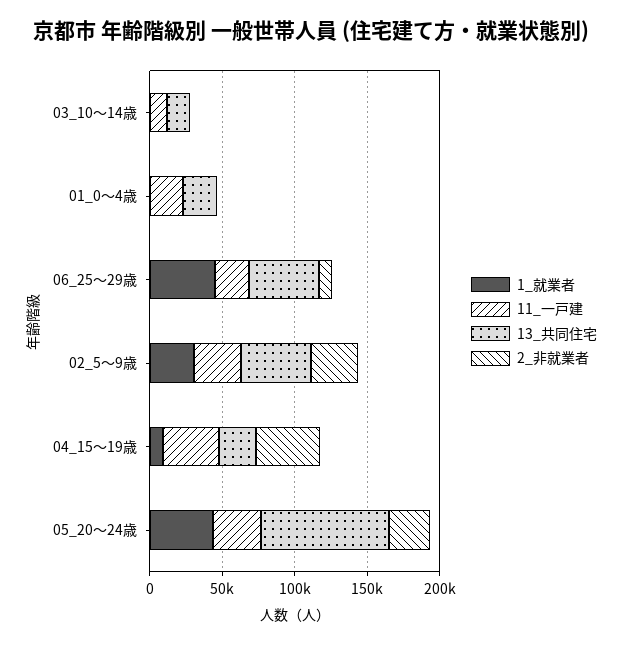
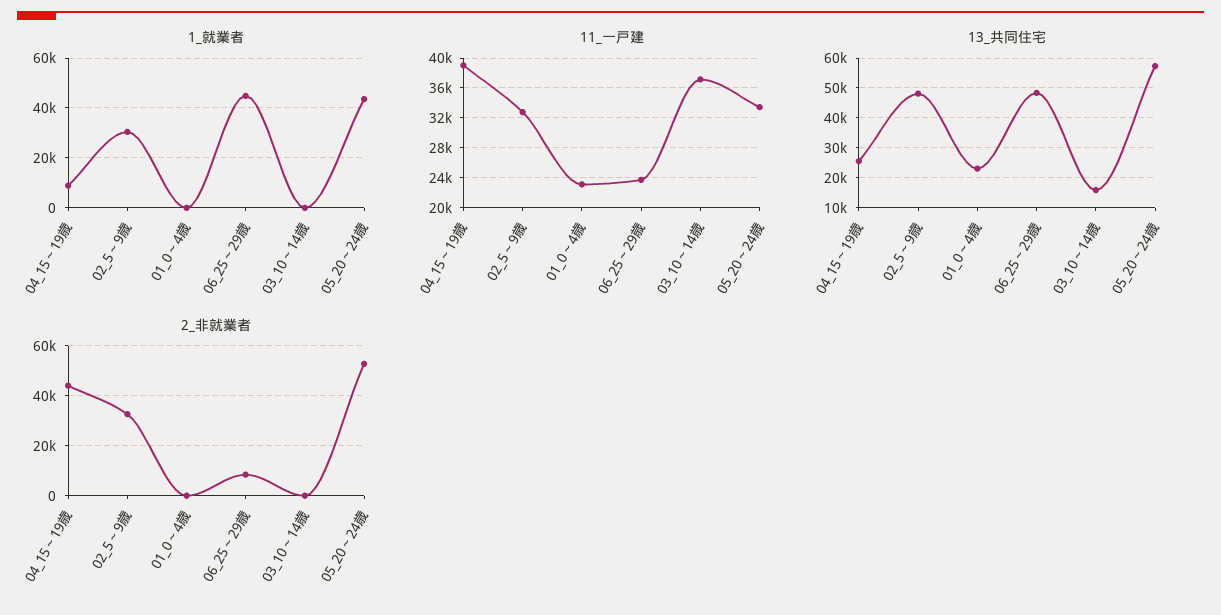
  {
    "1_就業者": {
      "03_10～14歳": 0,
      "01_0～4歳": 0,
      "06_25～29歳": 45000,
      "02_5～9歳": 30000,
      "04_15～19歳": 10000,
      "05_20～24歳": 42500
    },
    "11_一戸建": {
-     "03_10～14歳": 10000,
+     "03_10～14歳": 37000,
      "01_0～4歳": 23000,
      "06_25～29歳": 24000,
      "02_5～9歳": 33000,
      "04_15～19歳": 39000,
      "05_20～24歳": 33000
    },
    "13_共同住宅": {
      "03_10～14歳": 15000,
      "01_0～4歳": 22500,
      "06_25～29歳": 47500,
      "02_5～9歳": 47500,
      "04_15～19歳": 25000,
-     "05_20～24歳": 90000
+     "05_20～24歳": 57500
    },
    "2_非就業者": {
      "03_10～14歳": 0,
      "01_0～4歳": 0,
      "06_25～29歳": 7500,
      "02_5～9歳": 32500,
      "04_15～19歳": 45000,
-     "05_20～24歳": 30000
+     "05_20～24歳": 52500
    }
  }

